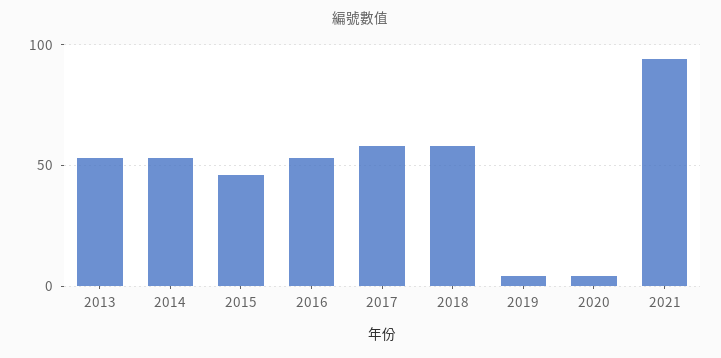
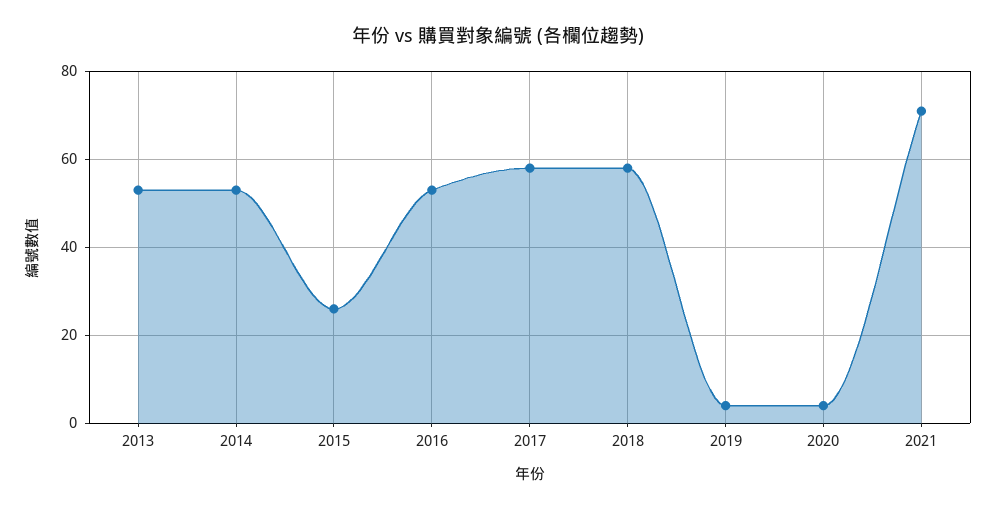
  {
    "2013": 55,
    "2014": 55,
-   "2015": 45,
+   "2015": 25,
    "2016": 55,
    "2017": 60,
    "2018": 60,
    "2019": 5,
    "2020": 5,
-   "2021": 95
+   "2021": 70
  }

